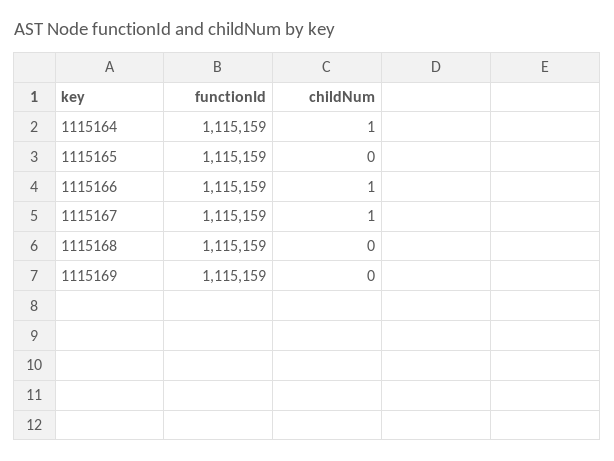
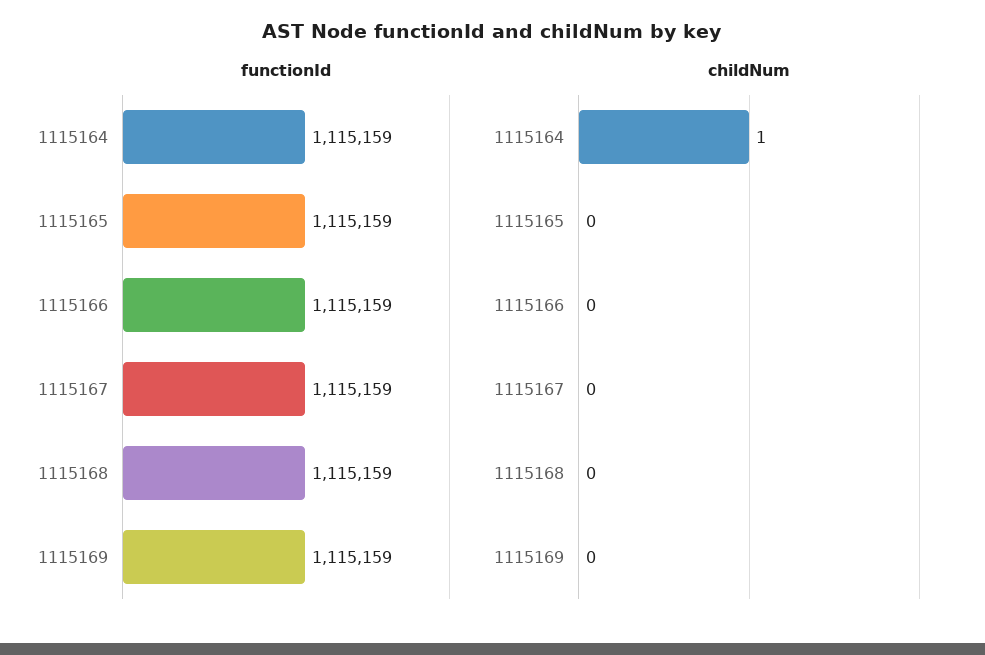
  {
    "functionId": {
      "1115164": 1115159,
      "1115165": 1115159,
      "1115166": 1115159,
      "1115167": 1115159,
      "1115168": 1115159,
      "1115169": 1115159
    },
    "childNum": {
      "1115164": 1,
      "1115165": 0,
-     "1115166": 1,
+     "1115166": 0,
-     "1115167": 1,
+     "1115167": 0,
      "1115168": 0,
      "1115169": 0
    }
  }

